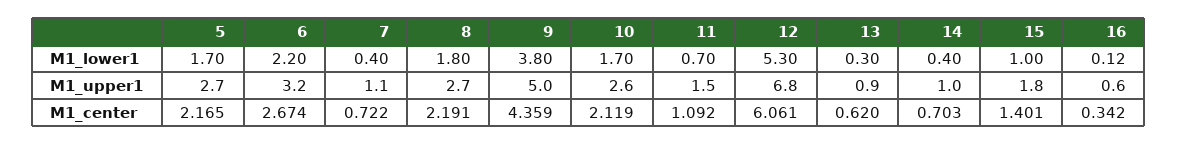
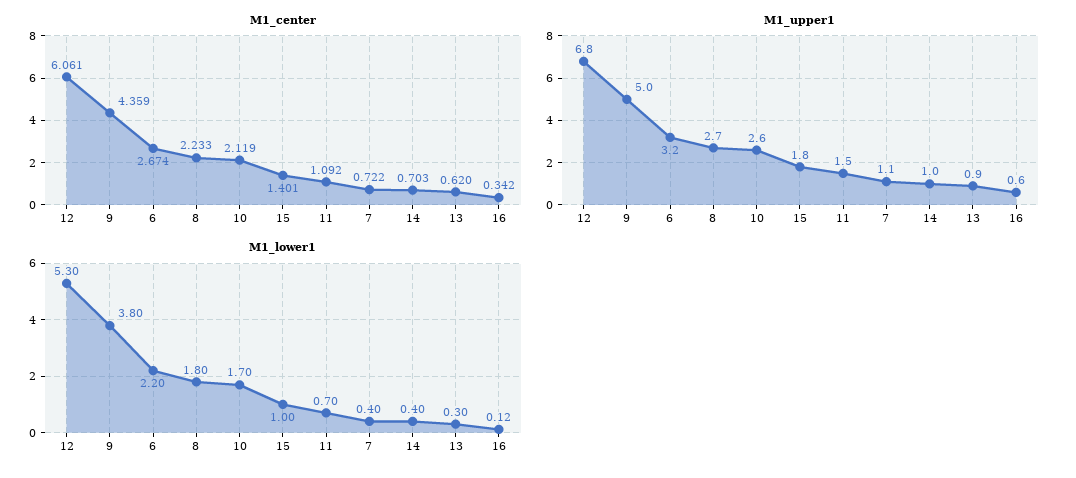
  {
    "M1_lower1": {
-     "5": 1.7,
      "6": 2.2,
      "7": 0.4,
      "8": 1.8,
      "9": 3.8,
      "10": 1.7,
      "11": 0.7,
      "12": 5.3,
      "13": 0.3,
      "14": 0.4,
      "15": 1,
      "16": 0.12
    },
    "M1_upper1": {
-     "5": 2.7,
      "6": 3.2,
      "7": 1.1,
      "8": 2.7,
      "9": 5,
      "10": 2.6,
      "11": 1.5,
      "12": 6.8,
      "13": 0.9,
      "14": 1,
      "15": 1.8,
      "16": 0.6
    },
    "M1_center": {
-     "5": 2.165,
      "6": 2.674,
      "7": 0.722,
-     "8": 2.191,
+     "8": 2.233,
      "9": 4.359,
      "10": 2.119,
      "11": 1.092,
      "12": 6.061,
      "13": 0.62,
      "14": 0.703,
      "15": 1.401,
      "16": 0.342
    }
  }

